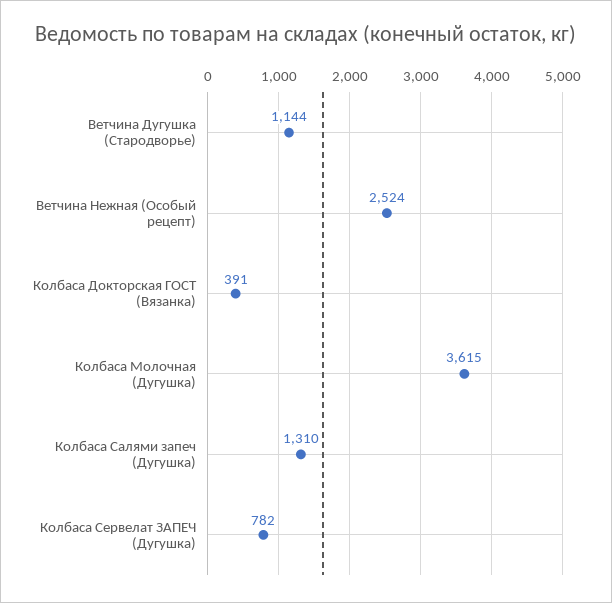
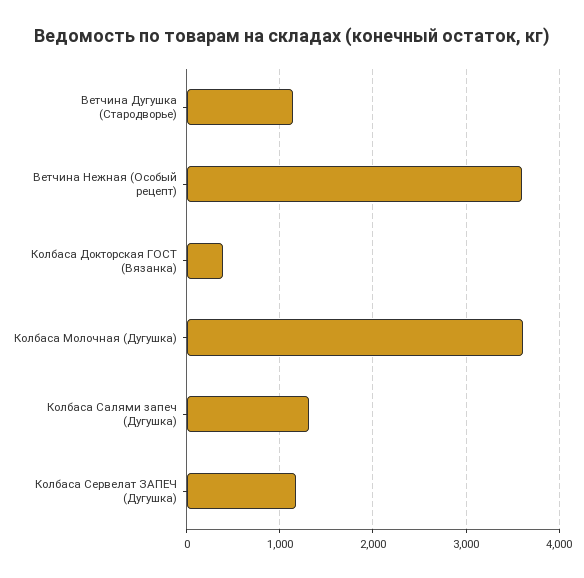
  {
    "Ветчина Дугушка (Стародворье)": 1144,
-   "Ветчина Нежная (Особый рецепт)": 2524,
+   "Ветчина Нежная (Особый рецепт)": 3600,
    "Колбаса Докторская ГОСТ (Вязанка)": 391,
    "Колбаса Молочная (Дугушка)": 3615,
    "Колбаса Салями запеч (Дугушка)": 1310,
-   "Колбаса Сервелат ЗАПЕЧ (Дугушка)": 782
+   "Колбаса Сервелат ЗАПЕЧ (Дугушка)": 1200
  }

